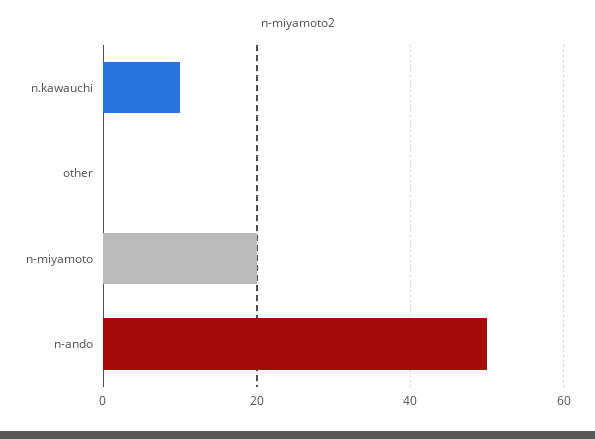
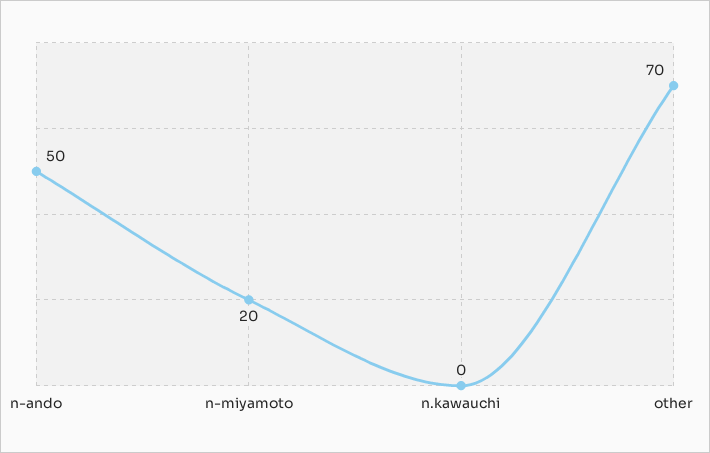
  {
-   "n.kawauchi": 10,
+   "n.kawauchi": 0,
-   "other": 0,
+   "other": 70,
    "n-miyamoto": 20,
    "n-ando": 50
  }

